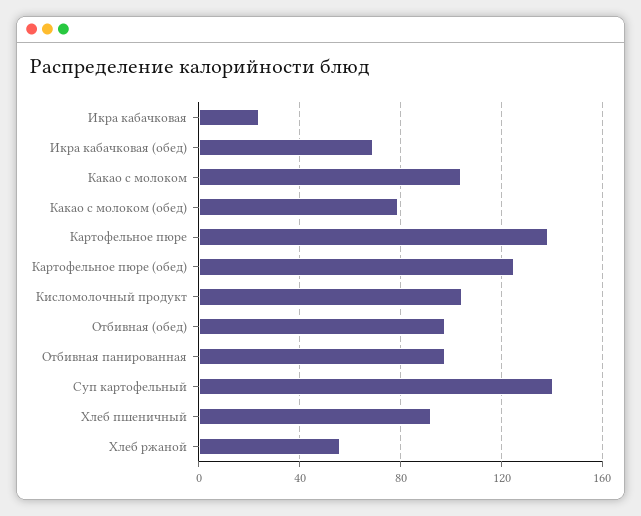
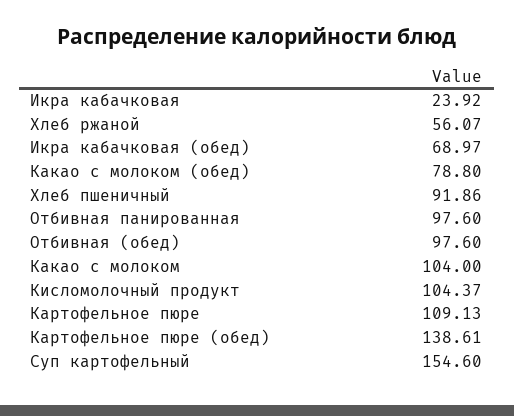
  {
    "Икра кабачковая": 23.92,
    "Икра кабачковая (обед)": 68.97,
    "Какао с молоком": 104,
    "Какао с молоком (обед)": 78.8,
-   "Картофельное пюре": 140,
+   "Картофельное пюре": 109.13,
-   "Картофельное пюре (обед)": 125,
+   "Картофельное пюре (обед)": 138.61,
    "Кисломолочный продукт": 104.37,
    "Отбивная (обед)": 97.6,
    "Отбивная панированная": 97.6,
-   "Суп картофельный": 140,
+   "Суп картофельный": 154.6,
    "Хлеб пшеничный": 91.86,
    "Хлеб ржаной": 56.07
  }

